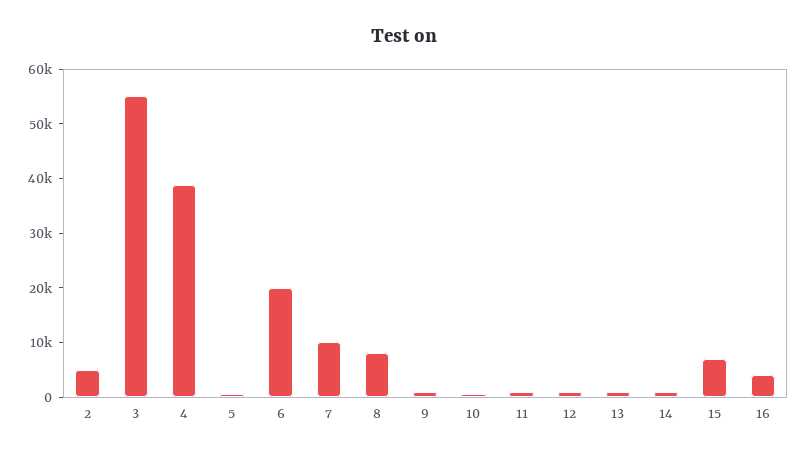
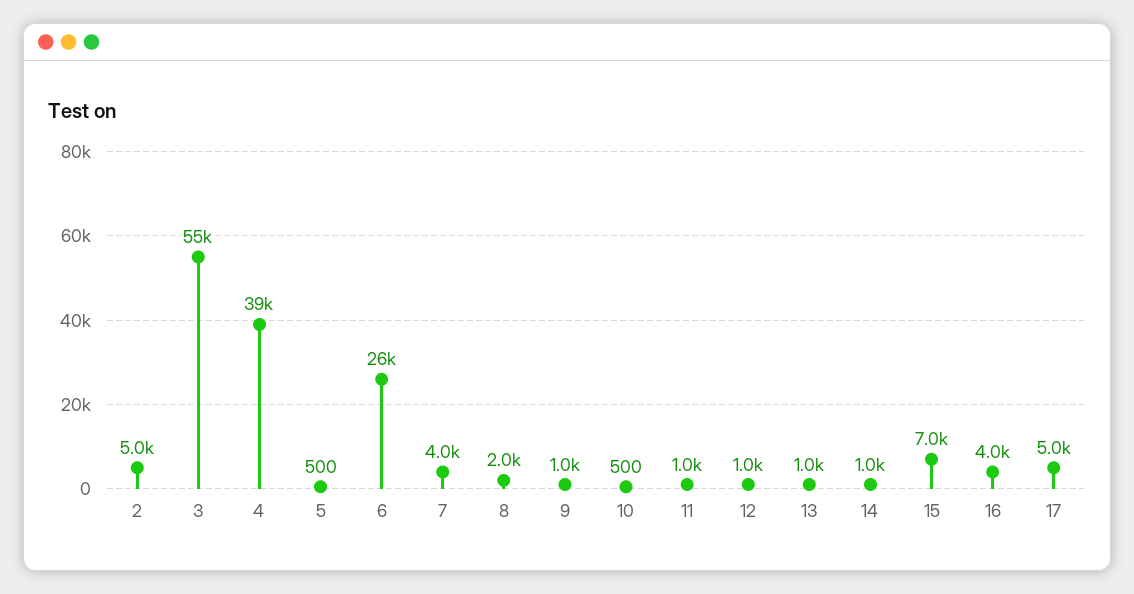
  {
    "2": 5000,
    "3": 55000,
    "4": 39000,
    "5": 500,
-   "6": 20000,
+   "6": 26000,
-   "7": 10000,
+   "7": 4000,
-   "8": 8000,
+   "8": 2000,
    "9": 1000,
    "10": 500,
    "11": 1000,
    "12": 1000,
    "13": 1000,
    "14": 1000,
    "15": 7000,
-   "16": 4000
+   "16": 4000,
+   "17": 5000
  }

